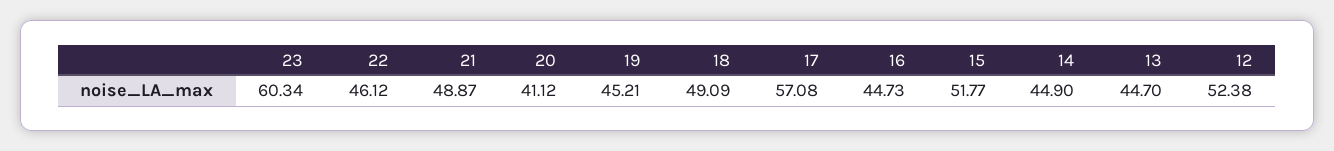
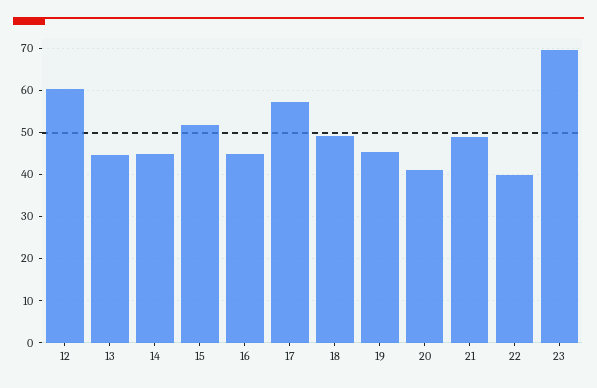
  {
-   "23": 60.34,
+   "23": 70,
-   "22": 46.12,
+   "22": 40,
    "21": 48.87,
    "20": 41.12,
    "19": 45.21,
    "18": 49.09,
    "17": 57.08,
    "16": 44.73,
    "15": 51.77,
    "14": 44.9,
    "13": 44.7,
-   "12": 52.38
+   "12": 60
  }

